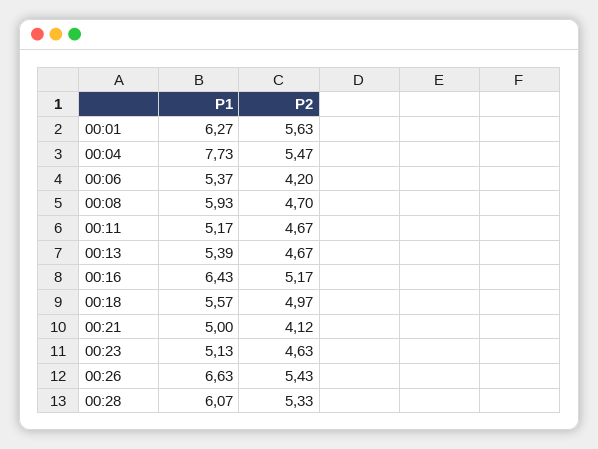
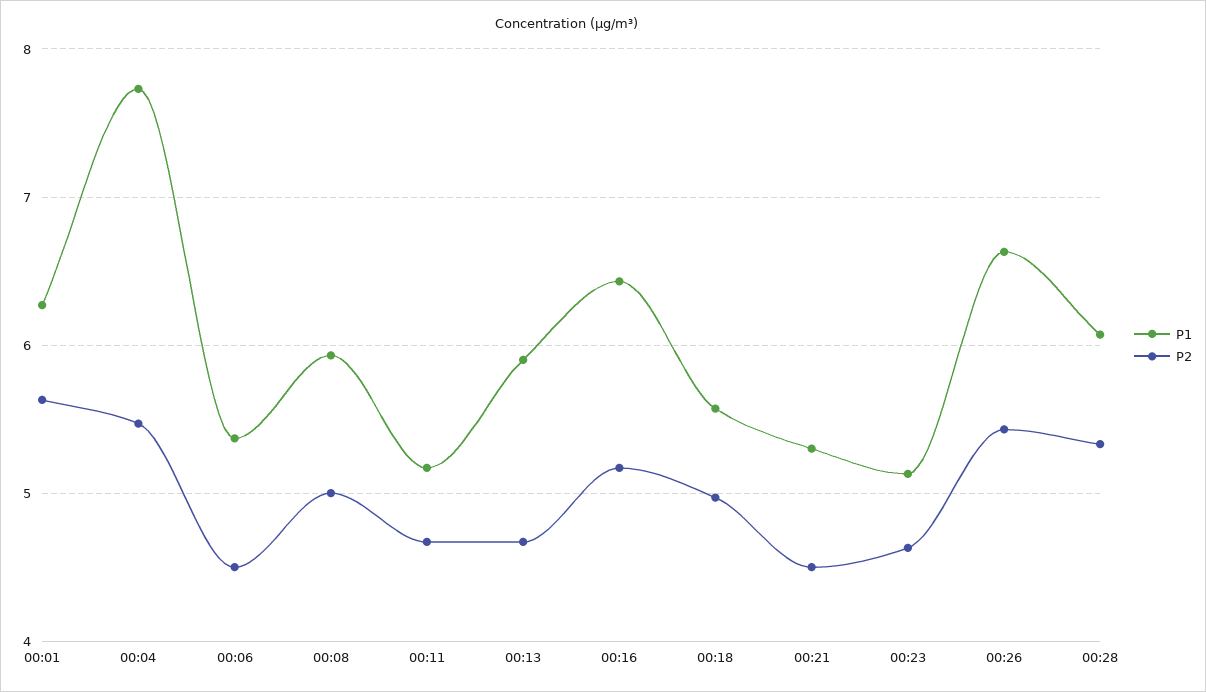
  {
    "P1": {
      "00:01": 6.27,
      "00:04": 7.73,
      "00:06": 5.37,
      "00:08": 5.93,
      "00:11": 5.17,
-     "00:13": 5.39,
+     "00:13": 5.9,
      "00:16": 6.43,
      "00:18": 5.57,
-     "00:21": 5,
+     "00:21": 5.3,
      "00:23": 5.13,
      "00:26": 6.63,
      "00:28": 6.07
    },
    "P2": {
      "00:01": 5.63,
      "00:04": 5.47,
-     "00:06": 4.2,
+     "00:06": 4.5,
-     "00:08": 4.7,
+     "00:08": 5,
      "00:11": 4.67,
      "00:13": 4.67,
      "00:16": 5.17,
      "00:18": 4.97,
-     "00:21": 4.12,
+     "00:21": 4.5,
      "00:23": 4.63,
      "00:26": 5.43,
      "00:28": 5.33
    }
  }

